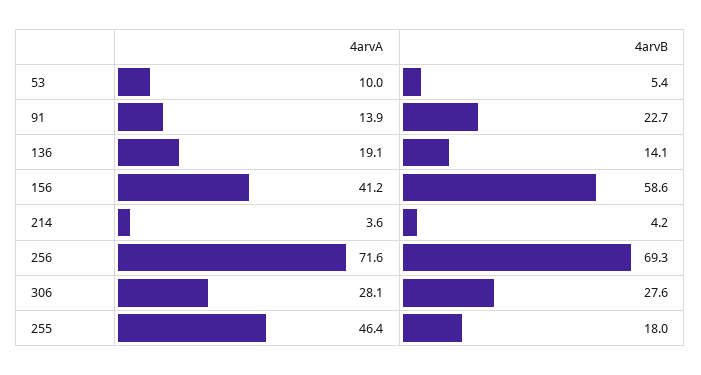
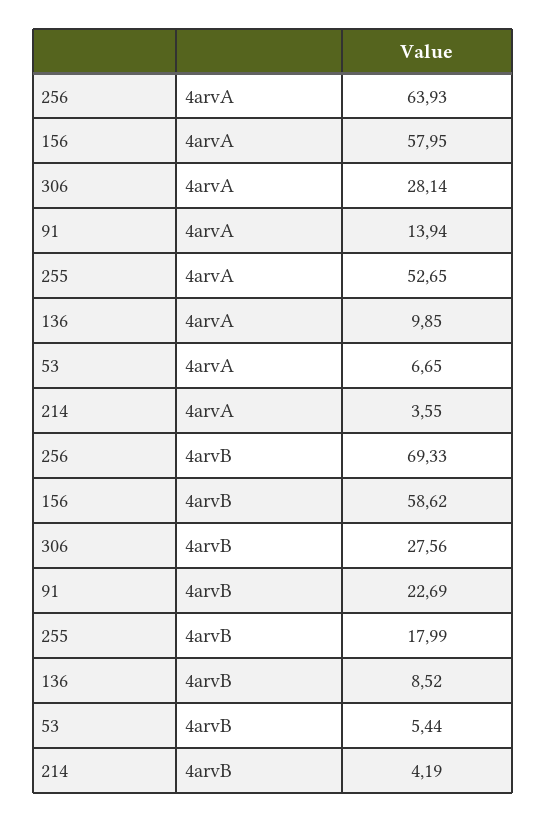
  {
    "4arvA": {
-     "53": 10,
+     "53": 6.65,
      "91": 13.94,
-     "136": 19.1,
+     "136": 9.85,
-     "156": 41.2,
+     "156": 57.95,
      "214": 3.55,
-     "256": 71.6,
+     "256": 63.93,
      "306": 28.14,
-     "255": 46.4
+     "255": 52.65
    },
    "4arvB": {
      "53": 5.44,
      "91": 22.69,
-     "136": 14.1,
+     "136": 8.52,
      "156": 58.62,
      "214": 4.19,
      "256": 69.33,
      "306": 27.56,
      "255": 17.99
    }
  }

